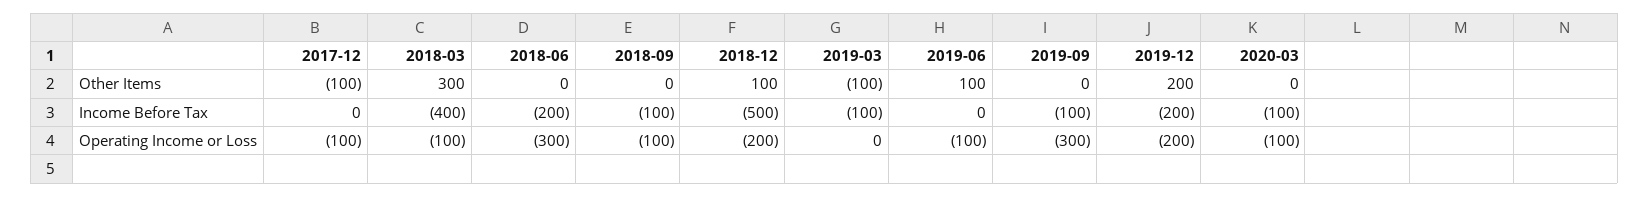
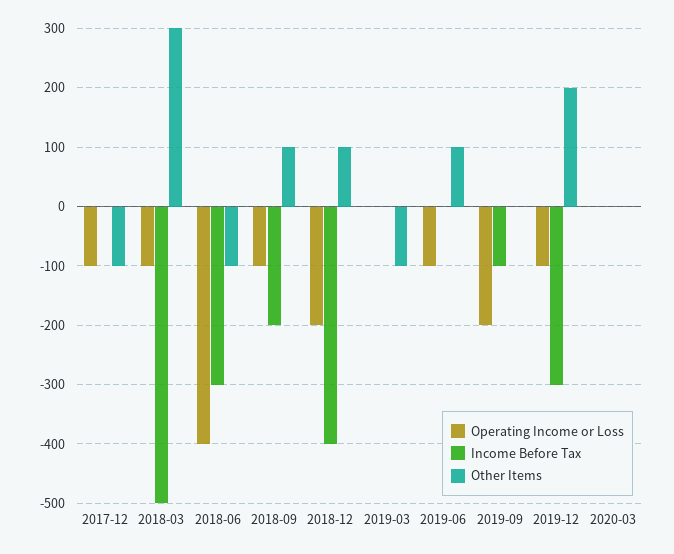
  {
    "Other Items": {
      "2017-12": -100,
      "2018-03": 300,
-     "2018-06": 0,
+     "2018-06": -100,
-     "2018-09": 0,
+     "2018-09": 100,
      "2018-12": 100,
      "2019-03": -100,
      "2019-06": 100,
      "2019-09": 0,
      "2019-12": 200,
      "2020-03": 0
    },
    "Income Before Tax": {
      "2017-12": 0,
-     "2018-03": -400,
+     "2018-03": -500,
-     "2018-06": -200,
+     "2018-06": -300,
-     "2018-09": -100,
+     "2018-09": -200,
-     "2018-12": -500,
+     "2018-12": -400,
-     "2019-03": -100,
+     "2019-03": 0,
      "2019-06": 0,
      "2019-09": -100,
-     "2019-12": -200,
+     "2019-12": -300,
-     "2020-03": -100
+     "2020-03": 0
    },
    "Operating Income or Loss": {
      "2017-12": -100,
      "2018-03": -100,
-     "2018-06": -300,
+     "2018-06": -400,
      "2018-09": -100,
      "2018-12": -200,
      "2019-03": 0,
      "2019-06": -100,
-     "2019-09": -300,
+     "2019-09": -200,
-     "2019-12": -200,
+     "2019-12": -100,
-     "2020-03": -100
+     "2020-03": 0
    }
  }

